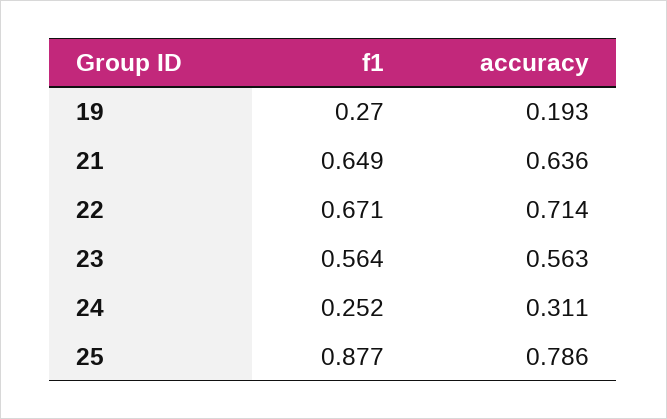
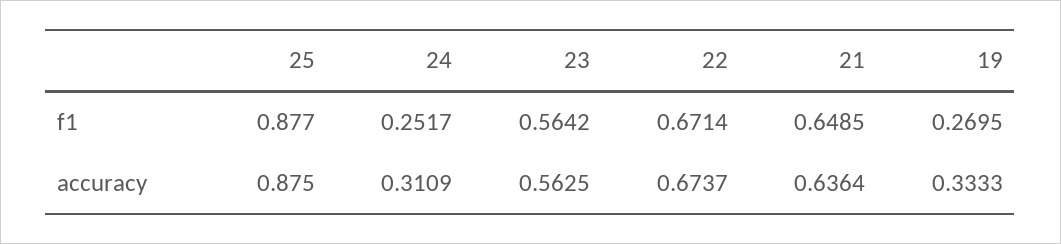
  {
    "f1": {
      "19": 0.2695,
      "21": 0.6485,
      "22": 0.6714,
      "23": 0.5642,
      "24": 0.2517,
      "25": 0.877
    },
    "accuracy": {
-     "19": 0.193,
+     "19": 0.3333,
      "21": 0.6364,
-     "22": 0.714,
+     "22": 0.6737,
      "23": 0.5625,
      "24": 0.3109,
-     "25": 0.786
+     "25": 0.875
    }
  }

